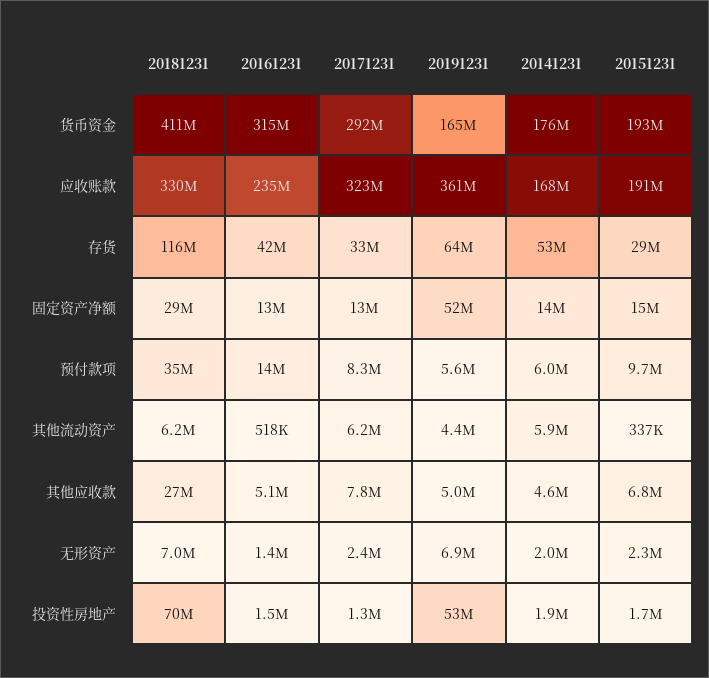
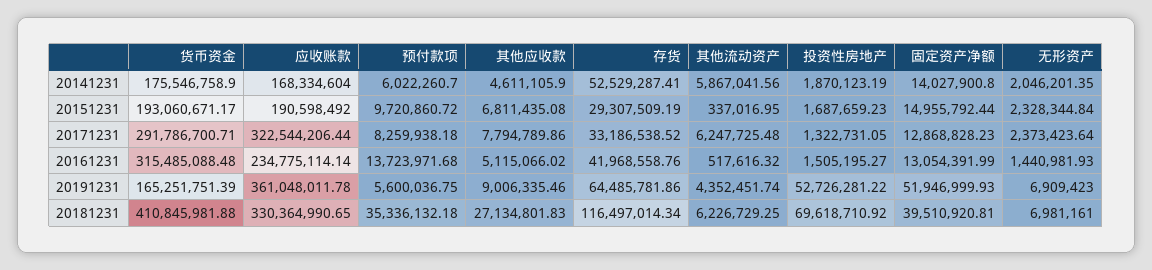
  {
    "20181231": {
      "货币资金": 410845981.88,
      "应收账款": 330364990.65,
      "存货": 116497014.34,
-     "固定资产净额": 29000000,
+     "固定资产净额": 39510920.81,
      "预付款项": 35336132.18,
      "其他流动资产": 6226729.25,
      "其他应收款": 27134801.83,
      "无形资产": 6981161,
      "投资性房地产": 69618710.92
    },
    "20161231": {
      "货币资金": 315485088.48,
      "应收账款": 234775114.14,
      "存货": 41968558.76,
      "固定资产净额": 13054391.99,
      "预付款项": 13723971.68,
      "其他流动资产": 517616.32,
      "其他应收款": 5115066.02,
      "无形资产": 1440981.93,
      "投资性房地产": 1505195.27
    },
    "20171231": {
      "货币资金": 291786700.71,
      "应收账款": 322544206.44,
      "存货": 33186538.52,
      "固定资产净额": 12868828.23,
      "预付款项": 8259938.18,
      "其他流动资产": 6247725.48,
      "其他应收款": 7794789.86,
      "无形资产": 2373423.64,
      "投资性房地产": 1322731.05
    },
    "20191231": {
      "货币资金": 165251751.39,
      "应收账款": 361048011.78,
      "存货": 64485781.86,
      "固定资产净额": 51946999.93,
      "预付款项": 5600036.75,
      "其他流动资产": 4352451.74,
-     "其他应收款": 5000000,
+     "其他应收款": 9006335.46,
      "无形资产": 6909423,
      "投资性房地产": 52726281.22
    },
    "20141231": {
      "货币资金": 175546758.9,
      "应收账款": 168334604,
      "存货": 52529287.41,
      "固定资产净额": 14027900.8,
      "预付款项": 6022260.7,
      "其他流动资产": 5867041.56,
      "其他应收款": 4611105.9,
      "无形资产": 2046201.35,
      "投资性房地产": 1870123.19
    },
    "20151231": {
      "货币资金": 193060671.17,
      "应收账款": 190598492,
      "存货": 29307509.19,
      "固定资产净额": 14955792.44,
      "预付款项": 9720860.72,
      "其他流动资产": 337016.95,
      "其他应收款": 6811435.08,
      "无形资产": 2328344.84,
      "投资性房地产": 1687659.23
    }
  }

